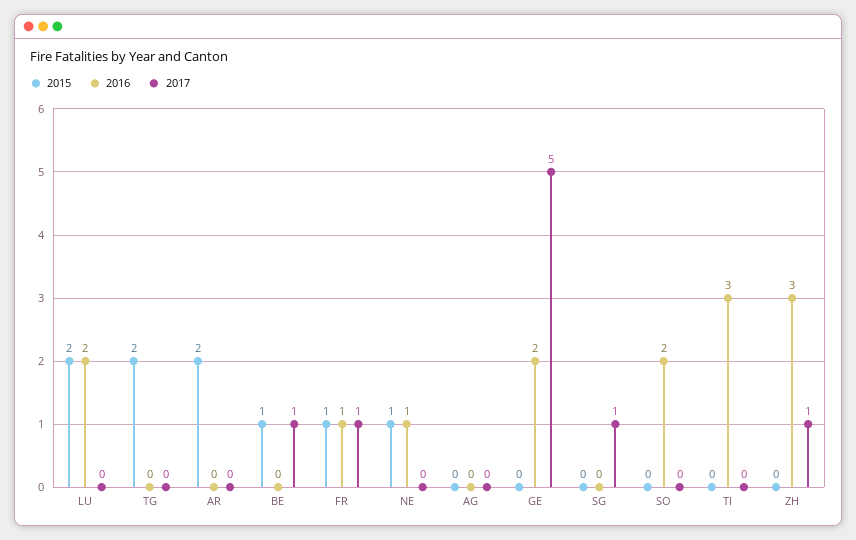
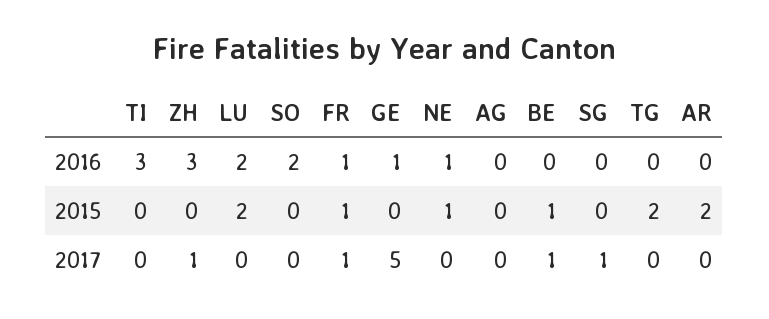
  {
    "2015": {
      "LU": 2,
      "TG": 2,
      "AR": 2,
      "BE": 1,
      "FR": 1,
      "NE": 1,
      "AG": 0,
      "GE": 0,
      "SG": 0,
      "SO": 0,
      "TI": 0,
      "ZH": 0
    },
    "2016": {
      "LU": 2,
      "TG": 0,
      "AR": 0,
      "BE": 0,
      "FR": 1,
      "NE": 1,
      "AG": 0,
-     "GE": 2,
+     "GE": 1,
      "SG": 0,
      "SO": 2,
      "TI": 3,
      "ZH": 3
    },
    "2017": {
      "LU": 0,
      "TG": 0,
      "AR": 0,
      "BE": 1,
      "FR": 1,
      "NE": 0,
      "AG": 0,
      "GE": 5,
      "SG": 1,
      "SO": 0,
      "TI": 0,
      "ZH": 1
    }
  }

